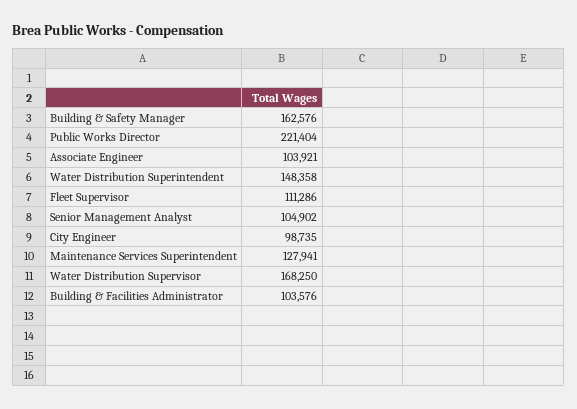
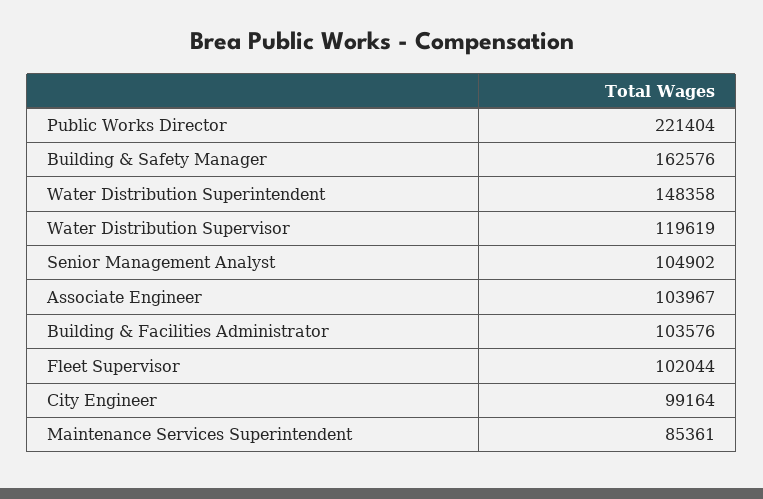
  {
    "Building & Safety Manager": 162576,
    "Public Works Director": 221404,
-   "Associate Engineer": 103921,
+   "Associate Engineer": 103967,
    "Water Distribution Superintendent": 148358,
-   "Fleet Supervisor": 111286,
+   "Fleet Supervisor": 102044,
    "Senior Management Analyst": 104902,
-   "City Engineer": 98735,
+   "City Engineer": 99164,
-   "Maintenance Services Superintendent": 127941,
+   "Maintenance Services Superintendent": 85361,
-   "Water Distribution Supervisor": 168250,
+   "Water Distribution Supervisor": 119619,
    "Building & Facilities Administrator": 103576
  }

